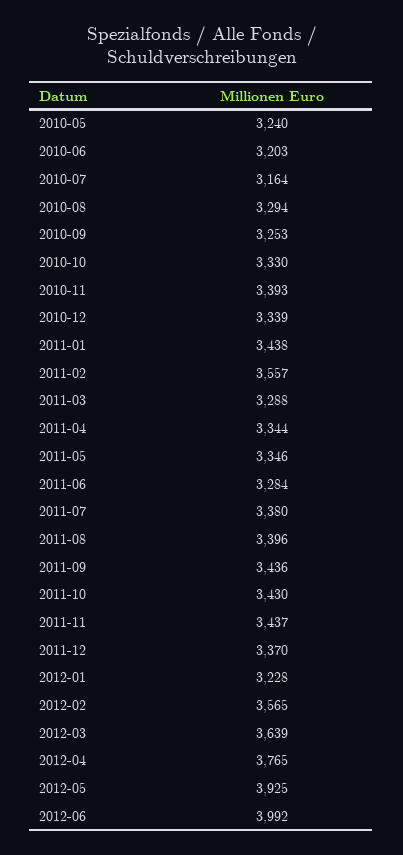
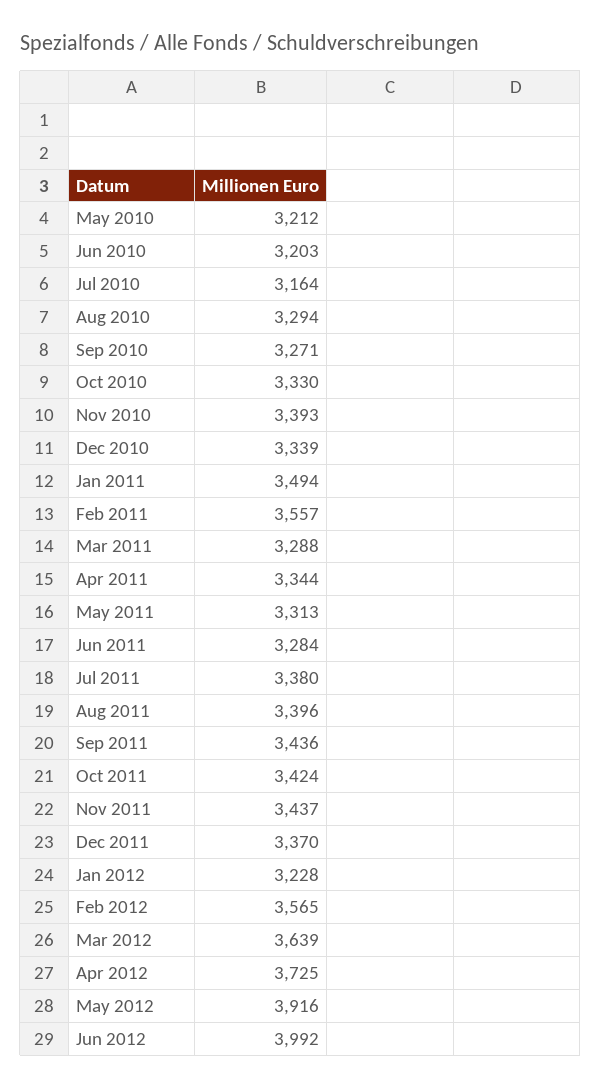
  {
-   "2010-05": 3240,
+   "2010-05": 3212,
    "2010-06": 3203,
    "2010-07": 3164,
    "2010-08": 3294,
-   "2010-09": 3253,
+   "2010-09": 3271,
    "2010-10": 3330,
    "2010-11": 3393,
    "2010-12": 3339,
-   "2011-01": 3438,
+   "2011-01": 3494,
    "2011-02": 3557,
    "2011-03": 3288,
    "2011-04": 3344,
-   "2011-05": 3346,
+   "2011-05": 3313,
    "2011-06": 3284,
    "2011-07": 3380,
    "2011-08": 3396,
    "2011-09": 3436,
-   "2011-10": 3430,
+   "2011-10": 3424,
    "2011-11": 3437,
    "2011-12": 3370,
    "2012-01": 3228,
    "2012-02": 3565,
    "2012-03": 3639,
-   "2012-04": 3765,
+   "2012-04": 3725,
-   "2012-05": 3925,
+   "2012-05": 3916,
    "2012-06": 3992
  }

